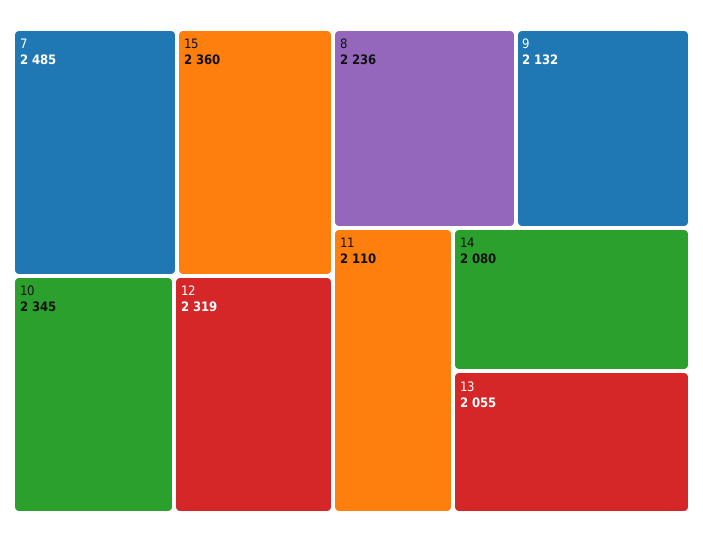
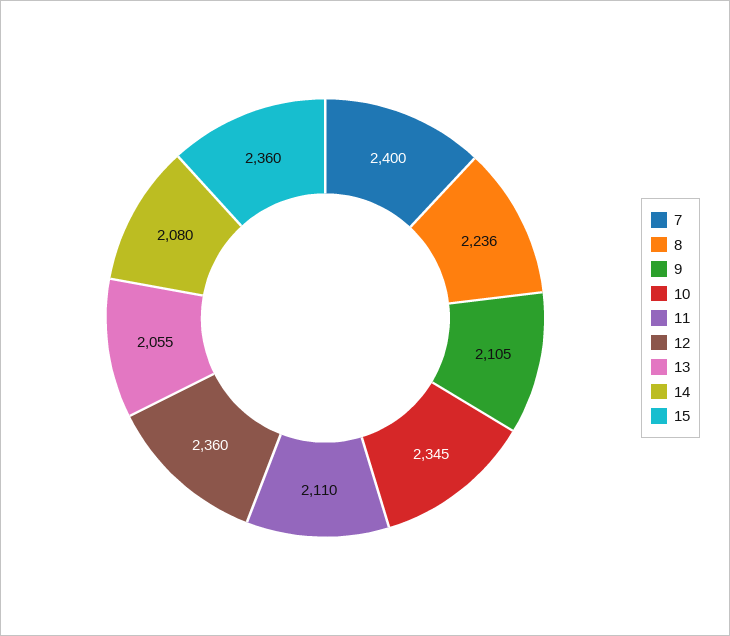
  {
-   "7": 2485,
+   "7": 2400,
    "15": 2360,
    "10": 2345,
-   "12": 2319,
+   "12": 2360,
    "8": 2236,
-   "9": 2132,
+   "9": 2105,
    "11": 2110,
    "14": 2080,
    "13": 2055
  }

